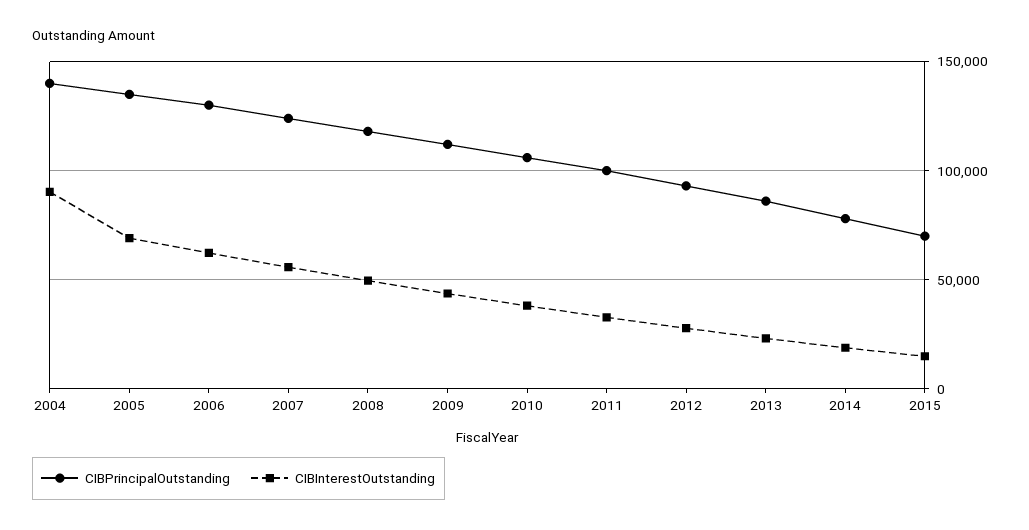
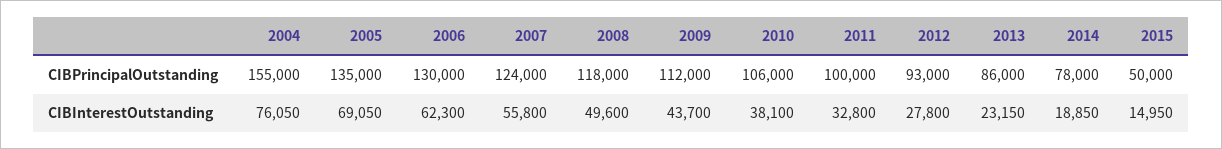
  {
    "CIBPrincipalOutstanding": {
-     "2004": 140000,
+     "2004": 155000,
      "2005": 135000,
      "2006": 130000,
      "2007": 124000,
      "2008": 118000,
      "2009": 112000,
      "2010": 106000,
      "2011": 100000,
      "2012": 93000,
      "2013": 86000,
      "2014": 78000,
-     "2015": 70000
+     "2015": 50000
    },
    "CIBInterestOutstanding": {
-     "2004": 90000,
+     "2004": 76050,
      "2005": 69050,
      "2006": 62300,
      "2007": 55800,
      "2008": 49600,
      "2009": 43700,
      "2010": 38100,
      "2011": 32800,
      "2012": 27800,
      "2013": 23150,
      "2014": 18850,
      "2015": 14950
    }
  }

